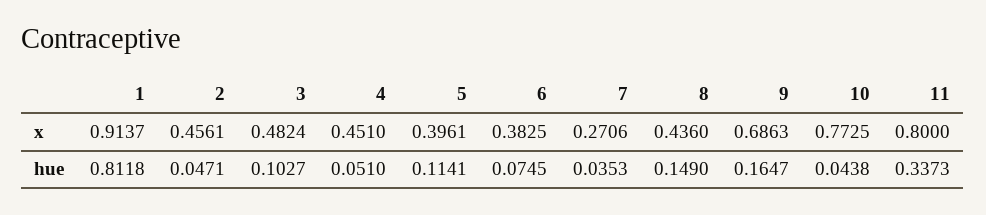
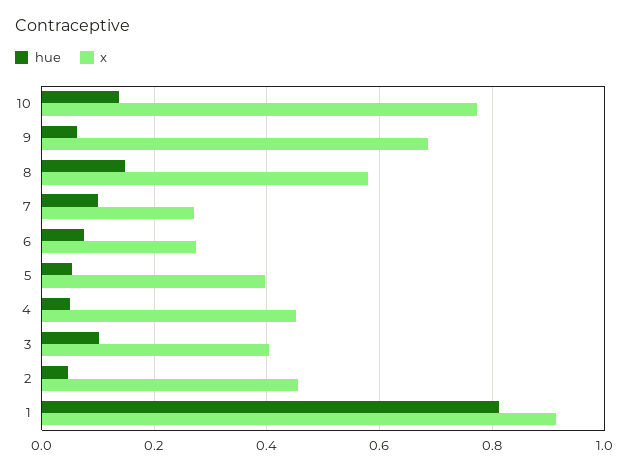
  {
    "x": {
      "1": 0.9137,
      "2": 0.4561,
-     "3": 0.4824,
+     "3": 0.4,
      "4": 0.451,
      "5": 0.3961,
-     "6": 0.3825,
+     "6": 0.28,
      "7": 0.2706,
-     "8": 0.436,
+     "8": 0.58,
      "9": 0.6863,
-     "10": 0.7725,
+     "10": 0.7725
-     "11": 0.8
    },
    "hue": {
      "1": 0.8118,
      "2": 0.0471,
      "3": 0.1027,
      "4": 0.051,
-     "5": 0.1141,
+     "5": 0.06,
      "6": 0.0745,
-     "7": 0.0353,
+     "7": 0.1,
      "8": 0.149,
-     "9": 0.1647,
+     "9": 0.06,
-     "10": 0.0438,
+     "10": 0.14
-     "11": 0.3373
    }
  }

